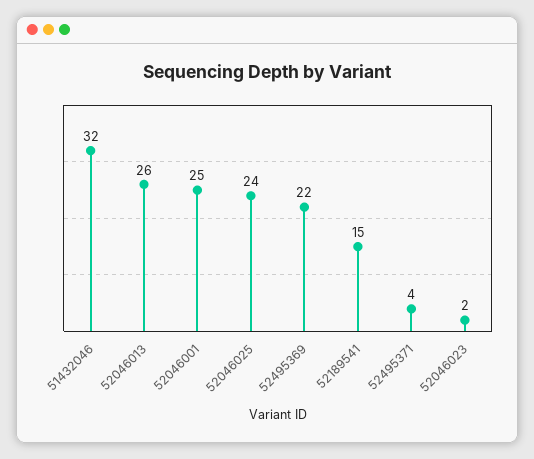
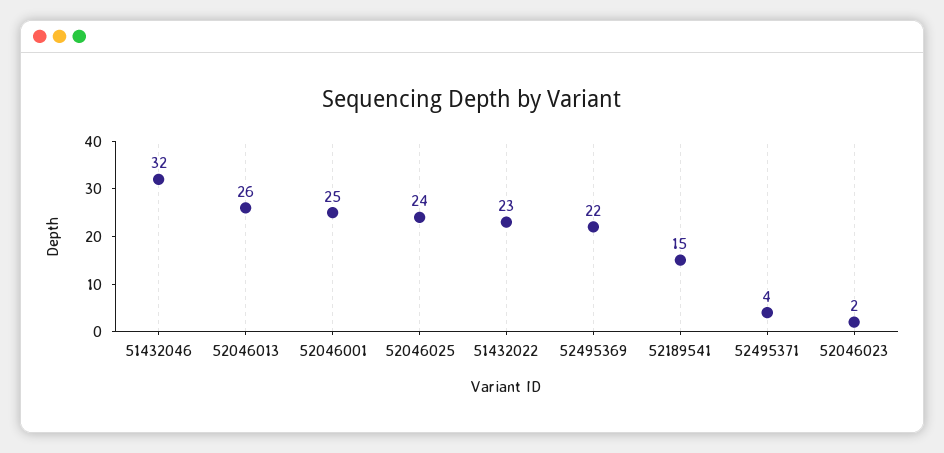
  {
    "51432046": 32,
    "52046013": 26,
    "52046001": 25,
    "52046025": 24,
    "52495369": 22,
    "52189541": 15,
    "52495371": 4,
-   "52046023": 2
+   "52046023": 2,
+   "51432022": 23
  }

